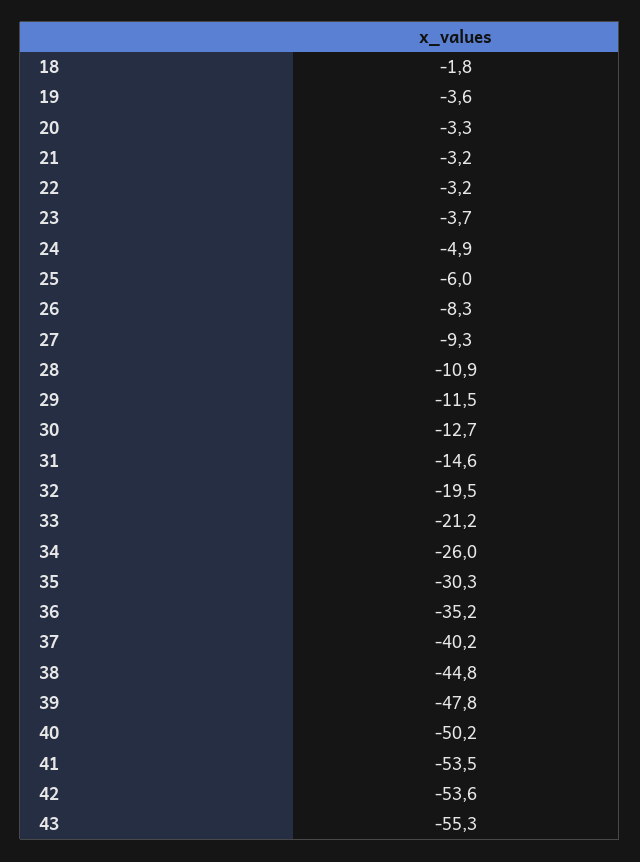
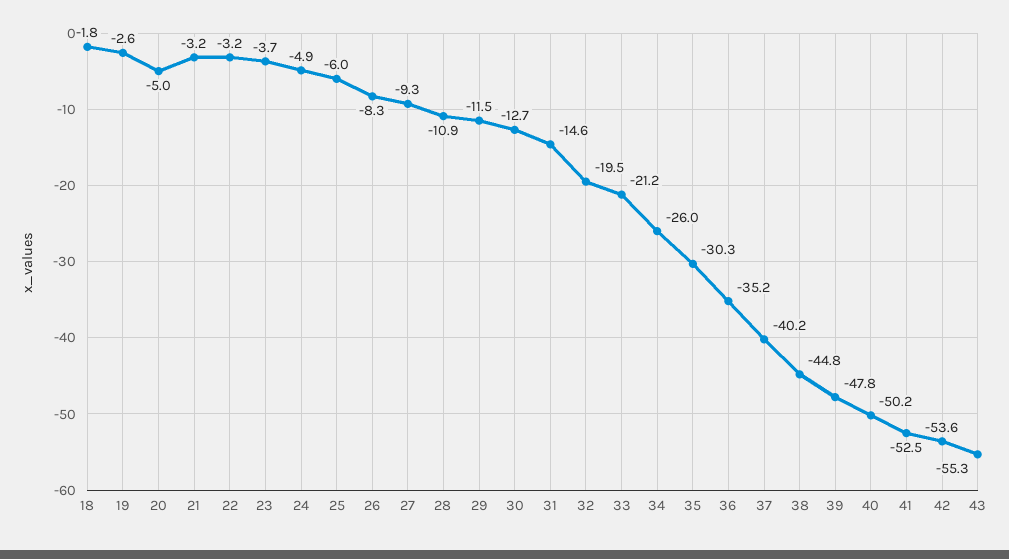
  {
    "18": -1.8,
-   "19": -3.6,
+   "19": -2.6,
-   "20": -3.3,
+   "20": -5,
    "21": -3.2,
    "22": -3.2,
    "23": -3.7,
    "24": -4.9,
    "25": -6,
    "26": -8.3,
    "27": -9.3,
    "28": -10.9,
    "29": -11.5,
    "30": -12.7,
    "31": -14.6,
    "32": -19.5,
    "33": -21.2,
    "34": -26,
    "35": -30.3,
    "36": -35.2,
    "37": -40.2,
    "38": -44.8,
    "39": -47.8,
    "40": -50.2,
-   "41": -53.5,
+   "41": -52.5,
    "42": -53.6,
    "43": -55.3
  }

